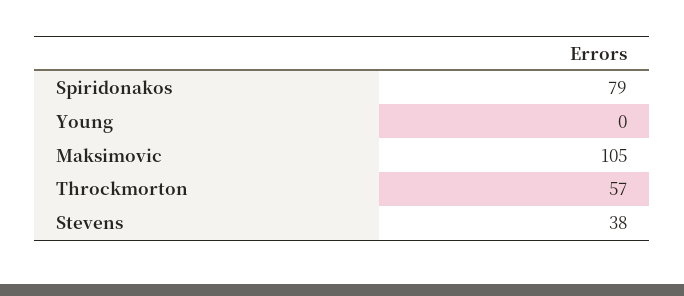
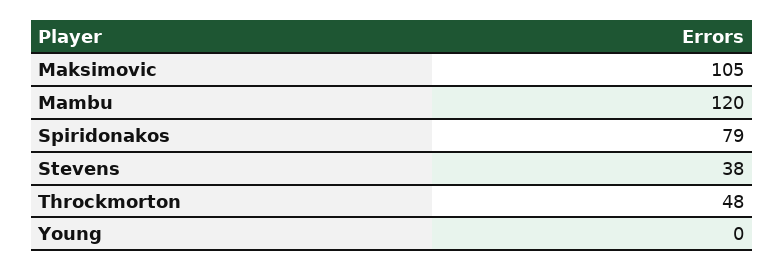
  {
    "Spiridonakos": 79,
    "Young": 0,
    "Maksimovic": 105,
-   "Throckmorton": 57,
+   "Throckmorton": 48,
-   "Stevens": 38
+   "Stevens": 38,
+   "Mambu": 120
  }

